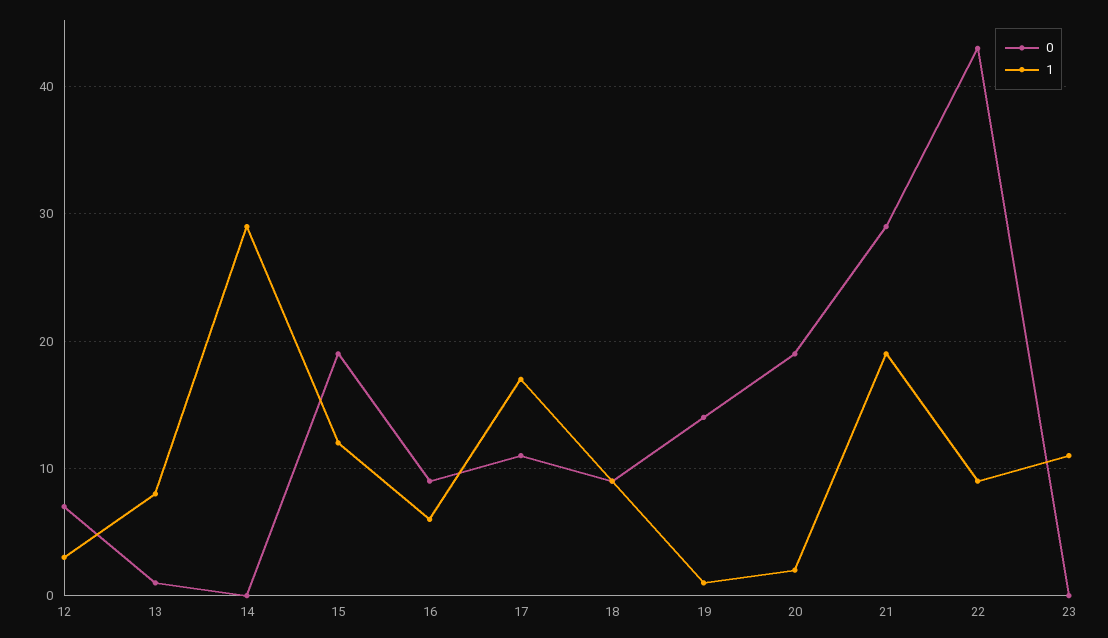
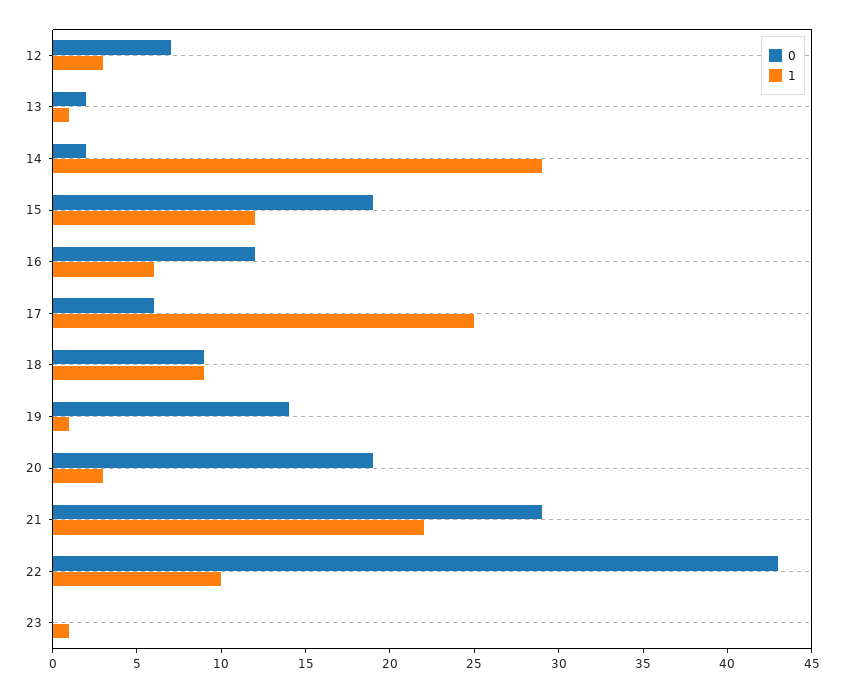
  {
    "0": {
      "12": 7,
-     "13": 1,
+     "13": 2,
-     "14": 0,
+     "14": 2,
      "15": 19,
-     "16": 9,
+     "16": 12,
-     "17": 11,
+     "17": 6,
      "18": 9,
      "19": 14,
      "20": 19,
      "21": 29,
      "22": 43,
      "23": 0
    },
    "1": {
      "12": 3,
-     "13": 8,
+     "13": 1,
      "14": 29,
      "15": 12,
      "16": 6,
-     "17": 17,
+     "17": 25,
      "18": 9,
      "19": 1,
-     "20": 2,
+     "20": 3,
-     "21": 19,
+     "21": 22,
-     "22": 9,
+     "22": 10,
-     "23": 11
+     "23": 1
    }
  }

